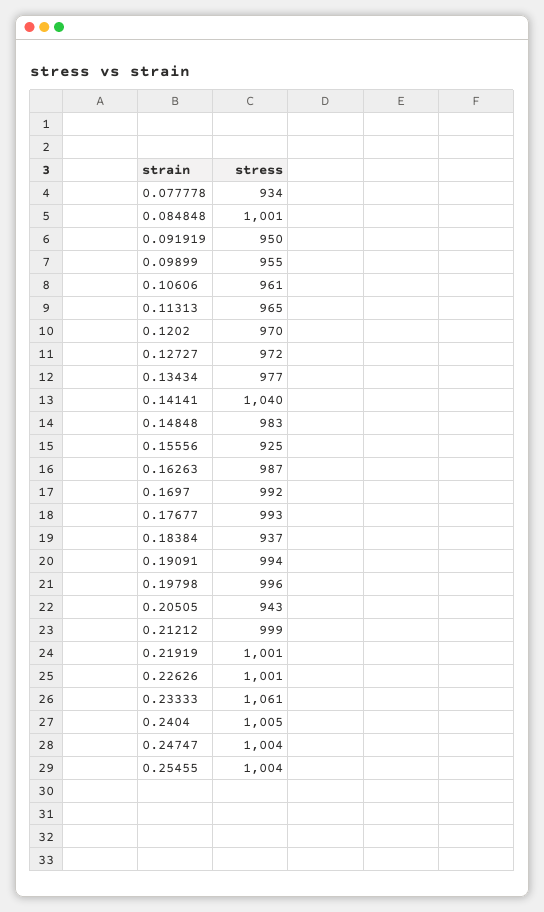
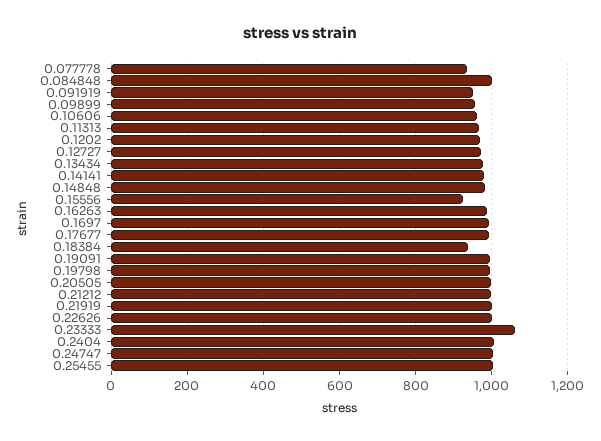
  {
    "0.077778": 934,
    "0.084848": 1001,
    "0.091919": 950,
    "0.09899": 955,
    "0.10606": 961,
    "0.11313": 965,
    "0.1202": 970,
    "0.12727": 972,
    "0.13434": 977,
-   "0.14141": 1040,
+   "0.14141": 980,
    "0.14848": 983,
    "0.15556": 925,
    "0.16263": 987,
    "0.1697": 992,
    "0.17677": 993,
    "0.18384": 937,
    "0.19091": 994,
    "0.19798": 996,
-   "0.20505": 943,
+   "0.20505": 1000,
    "0.21212": 999,
    "0.21919": 1001,
    "0.22626": 1001,
    "0.23333": 1061,
    "0.2404": 1005,
    "0.24747": 1004,
    "0.25455": 1004
  }

